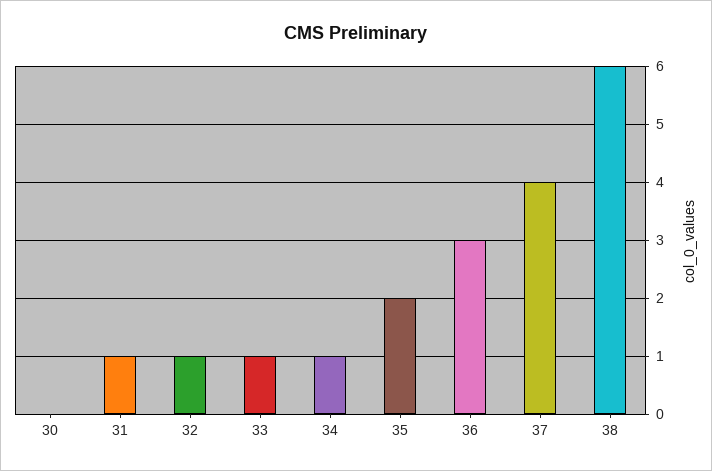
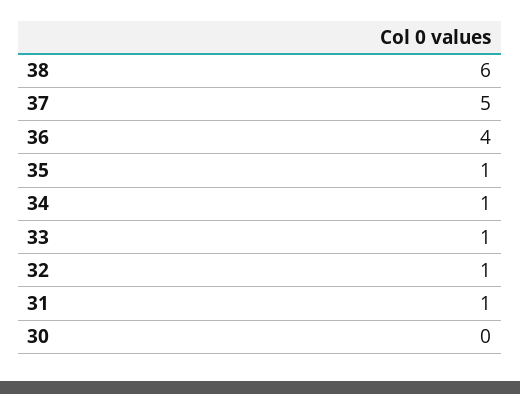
  {
    "30": 0,
    "31": 1,
    "32": 1,
    "33": 1,
    "34": 1,
-   "35": 2,
+   "35": 1,
-   "36": 3,
+   "36": 4,
-   "37": 4,
+   "37": 5,
    "38": 6
  }

